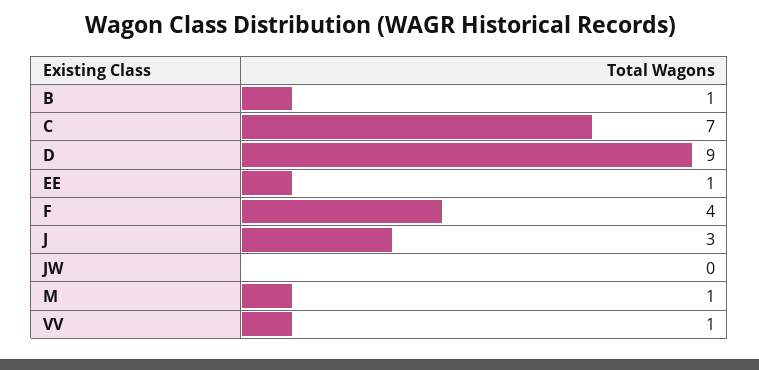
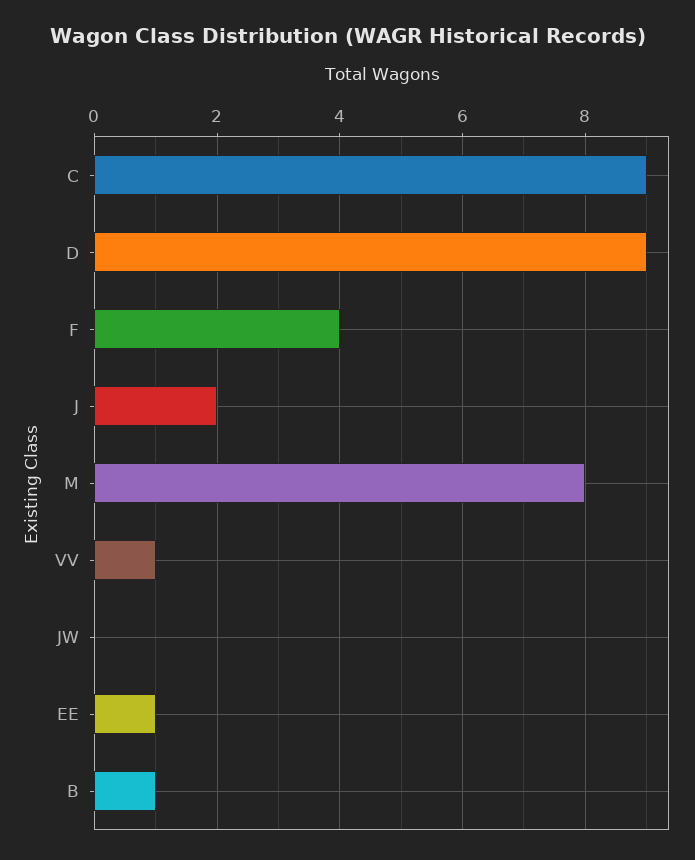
  {
    "B": 1,
-   "C": 7,
+   "C": 9,
    "D": 9,
    "EE": 1,
    "F": 4,
-   "J": 3,
+   "J": 2,
    "JW": 0,
-   "M": 1,
+   "M": 8,
    "VV": 1
  }

